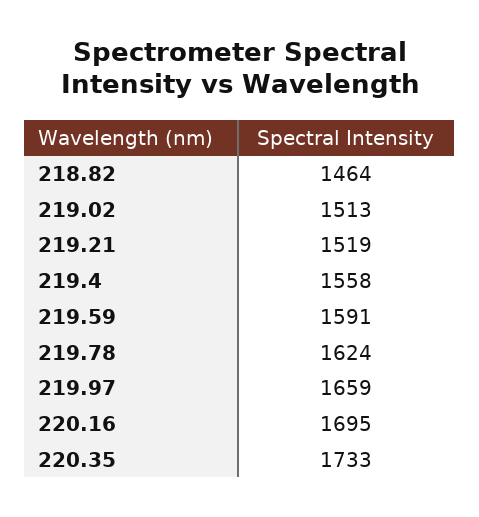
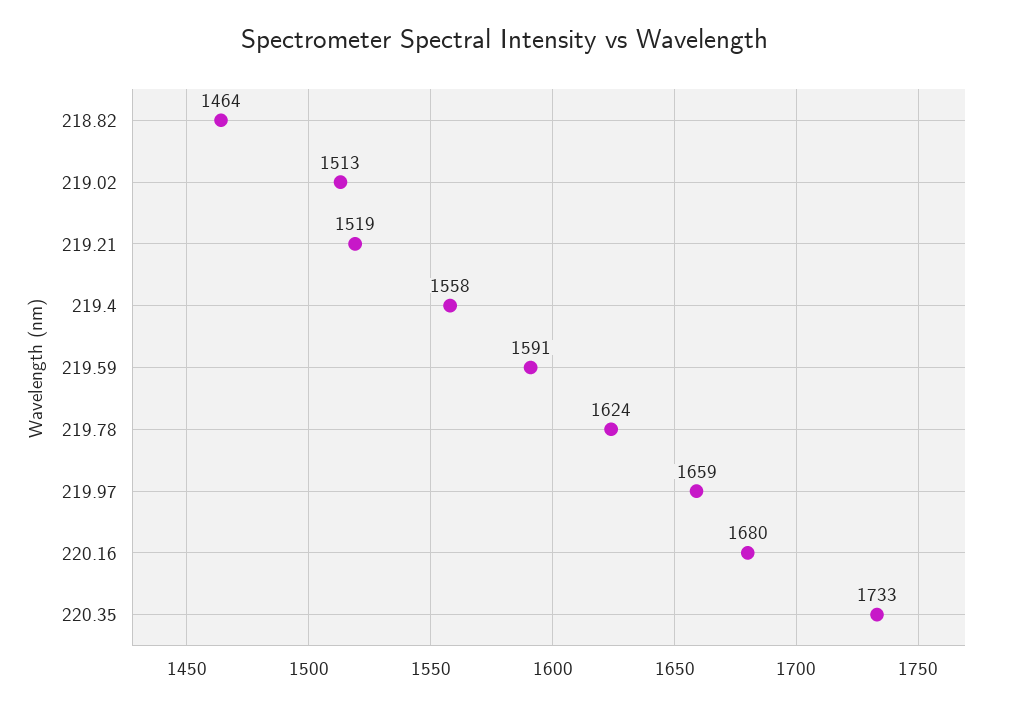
  {
    "218.82": 1464,
    "219.02": 1513,
    "219.21": 1519,
    "219.4": 1558,
    "219.59": 1591,
    "219.78": 1624,
    "219.97": 1659,
-   "220.16": 1695,
+   "220.16": 1680,
    "220.35": 1733
  }

